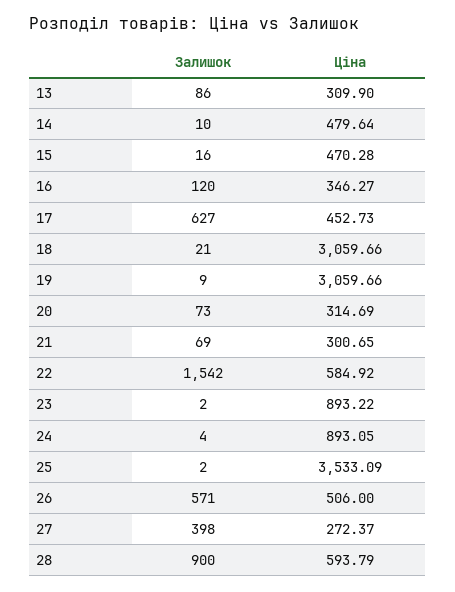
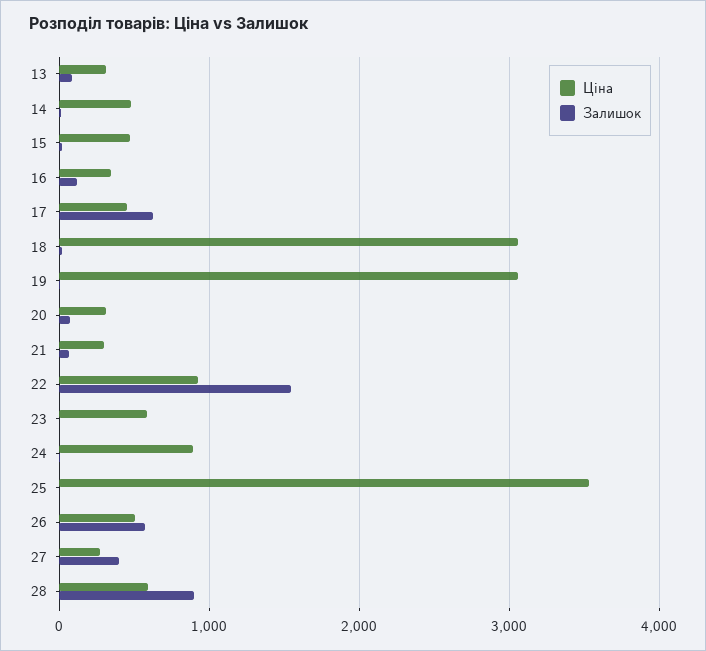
  {
    "Залишок": {
      "13": 86,
      "14": 10,
      "15": 16,
      "16": 120,
      "17": 627,
      "18": 21,
      "19": 9,
      "20": 73,
      "21": 69,
      "22": 1542,
      "23": 2,
      "24": 4,
      "25": 2,
      "26": 571,
      "27": 398,
      "28": 900
    },
    "Ціна": {
      "13": 309.9,
      "14": 479.64,
      "15": 470.28,
      "16": 346.27,
      "17": 452.73,
      "18": 3059.66,
      "19": 3059.66,
      "20": 314.69,
      "21": 300.65,
-     "22": 584.92,
+     "22": 900,
-     "23": 893.22,
+     "23": 600,
      "24": 893.05,
      "25": 3533.09,
      "26": 506,
      "27": 272.37,
      "28": 593.79
    }
  }

